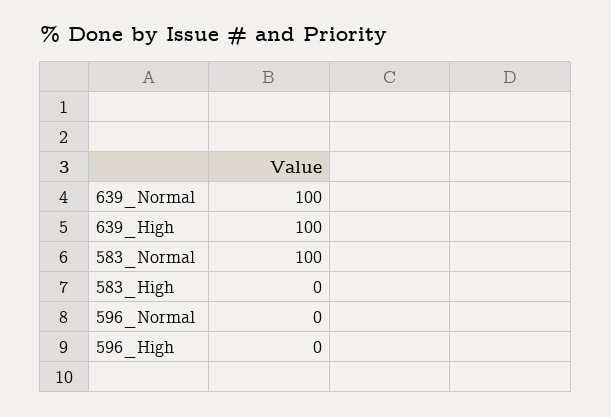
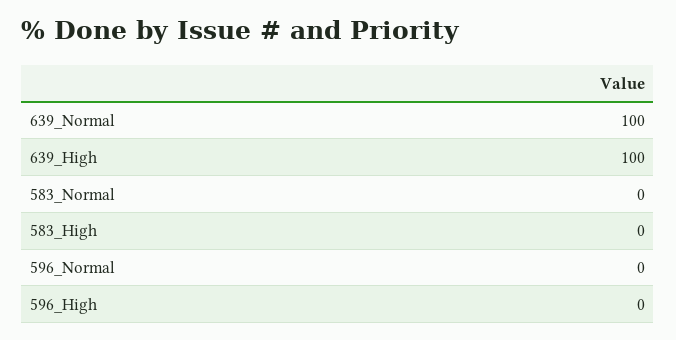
  {
    "639_Normal": 100,
    "639_High": 100,
-   "583_Normal": 100,
+   "583_Normal": 0,
    "583_High": 0,
    "596_Normal": 0,
    "596_High": 0
  }

